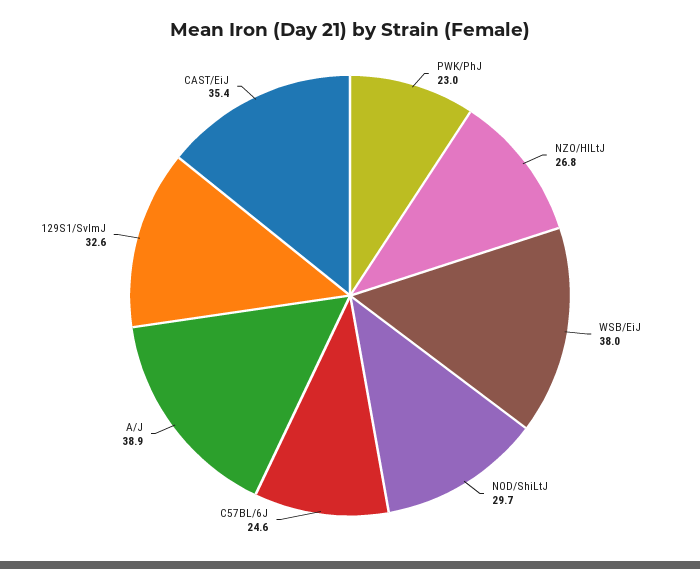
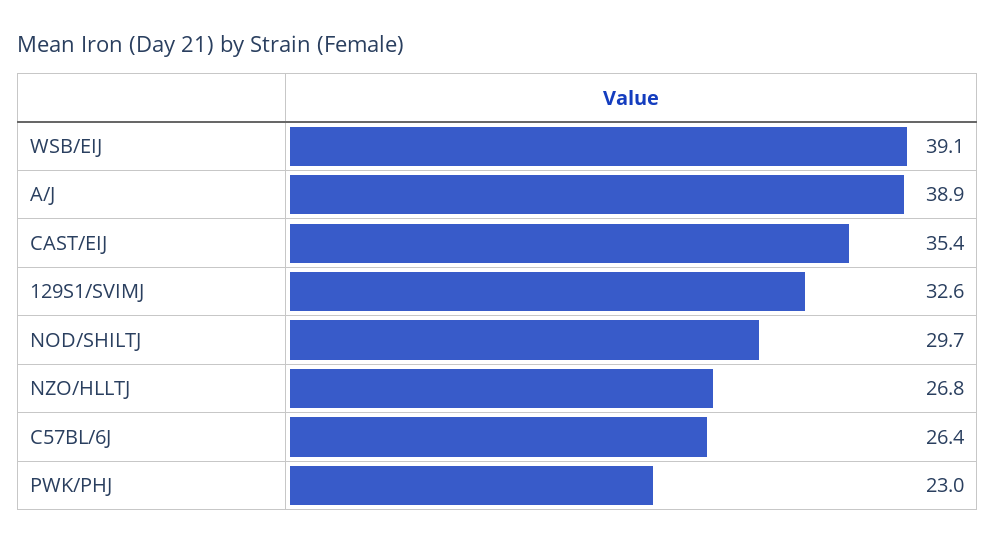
  {
    "PWK/PhJ": 23,
    "NZO/HlLtJ": 26.8,
-   "WSB/EiJ": 38,
+   "WSB/EiJ": 39.1,
    "NOD/ShiLtJ": 29.7,
-   "C57BL/6J": 24.6,
+   "C57BL/6J": 26.4,
    "A/J": 38.9,
    "129S1/SvImJ": 32.6,
    "CAST/EiJ": 35.4
  }

